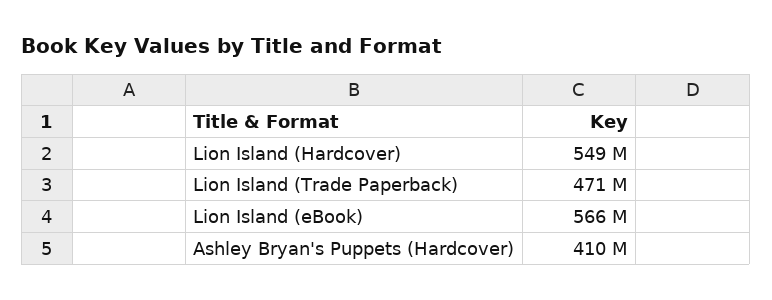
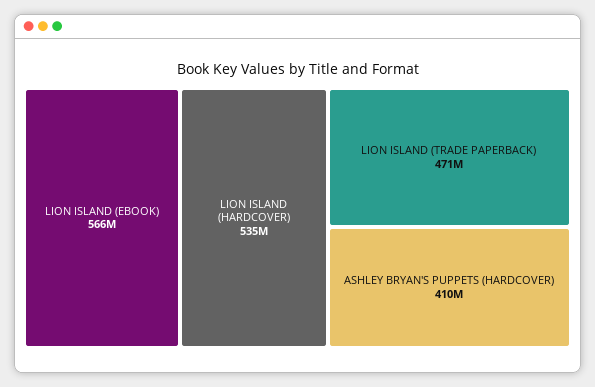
  {
-   "Lion Island (Hardcover)": 549000000,
+   "Lion Island (Hardcover)": 535000000,
    "Lion Island (Trade Paperback)": 471000000,
    "Lion Island (eBook)": 566000000,
    "Ashley Bryan's Puppets (Hardcover)": 410000000
  }

